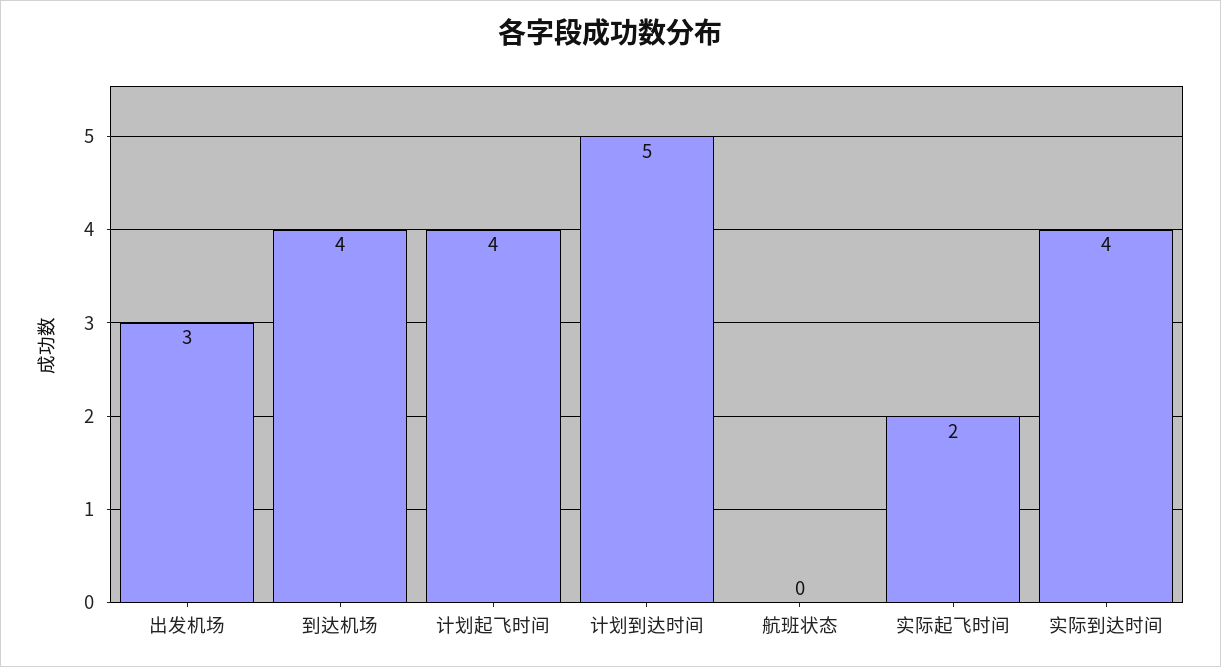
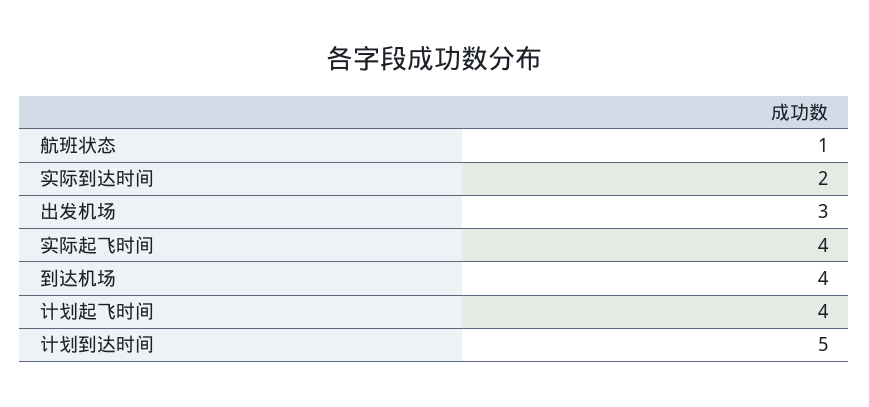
  {
    "出发机场": 3,
    "到达机场": 4,
    "计划起飞时间": 4,
    "计划到达时间": 5,
-   "航班状态": 0,
+   "航班状态": 1,
-   "实际起飞时间": 2,
+   "实际起飞时间": 4,
-   "实际到达时间": 4
+   "实际到达时间": 2
  }

